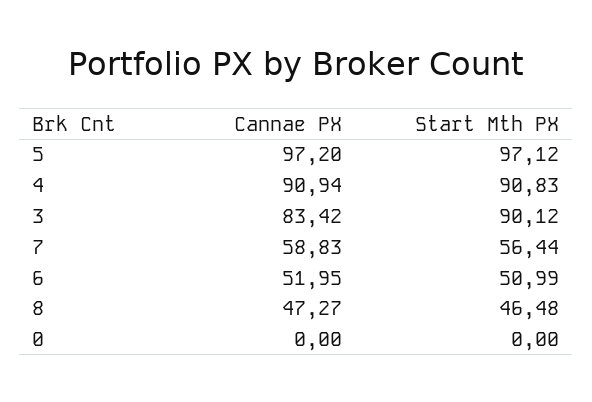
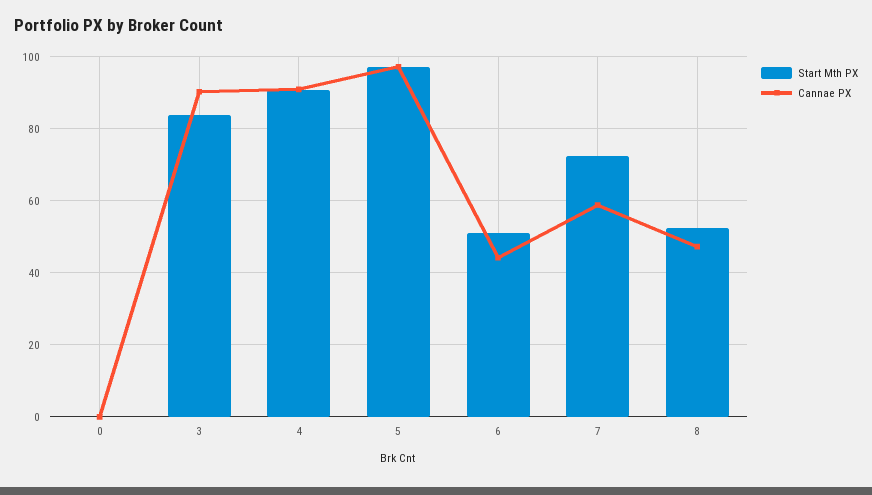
  {
    "Cannae PX": {
      "5": 97.2,
      "4": 90.94,
-     "3": 83.42,
+     "3": 90,
      "7": 58.83,
-     "6": 51.95,
+     "6": 44,
      "8": 47.27,
      "0": 0
    },
    "Start Mth PX": {
      "5": 97.12,
      "4": 90.83,
-     "3": 90.12,
+     "3": 84,
-     "7": 56.44,
+     "7": 72,
      "6": 50.99,
-     "8": 46.48,
+     "8": 52,
      "0": 0
    }
  }

